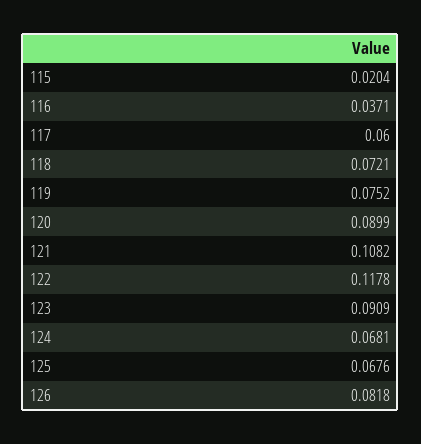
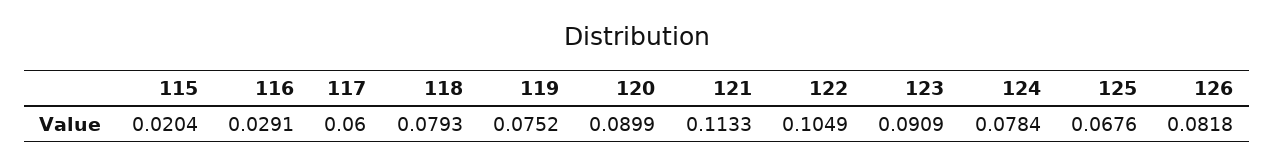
  {
    "115": 0.0204,
-   "116": 0.0371,
+   "116": 0.0291,
    "117": 0.06,
-   "118": 0.0721,
+   "118": 0.0793,
    "119": 0.0752,
    "120": 0.0899,
-   "121": 0.1082,
+   "121": 0.1133,
-   "122": 0.1178,
+   "122": 0.1049,
    "123": 0.0909,
-   "124": 0.0681,
+   "124": 0.0784,
    "125": 0.0676,
    "126": 0.0818
  }

